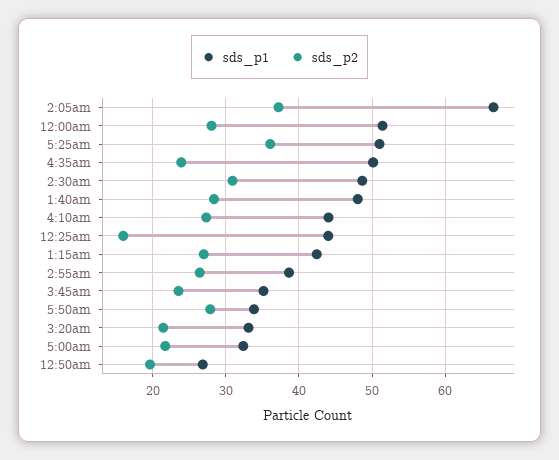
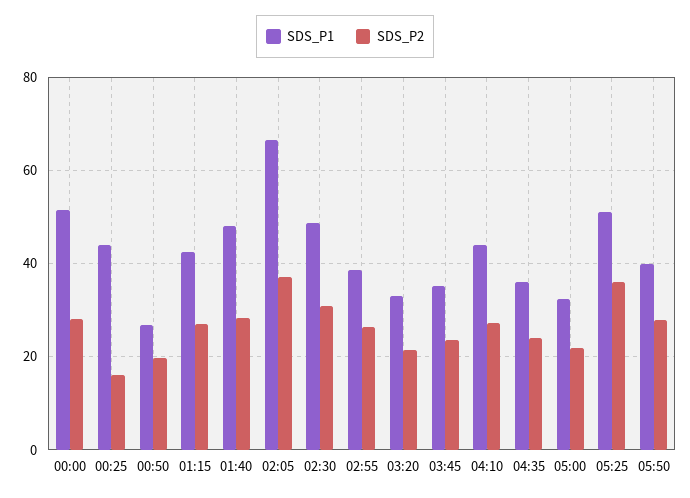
  {
    "sds_p1": {
      "2:05am": 67,
      "12:00am": 51,
      "5:25am": 51,
-     "4:35am": 50,
+     "4:35am": 36,
      "2:30am": 49,
      "1:40am": 48,
      "4:10am": 44,
      "12:25am": 44,
      "1:15am": 42,
      "2:55am": 39,
      "3:45am": 35,
-     "5:50am": 34,
+     "5:50am": 40,
      "3:20am": 33,
      "5:00am": 32,
      "12:50am": 27
    },
    "sds_p2": {
      "2:05am": 37,
      "12:00am": 28,
      "5:25am": 36,
      "4:35am": 24,
      "2:30am": 31,
      "1:40am": 28,
      "4:10am": 27,
      "12:25am": 16,
      "1:15am": 27,
      "2:55am": 26,
      "3:45am": 24,
      "5:50am": 28,
      "3:20am": 21,
      "5:00am": 22,
      "12:50am": 20
    }
  }

